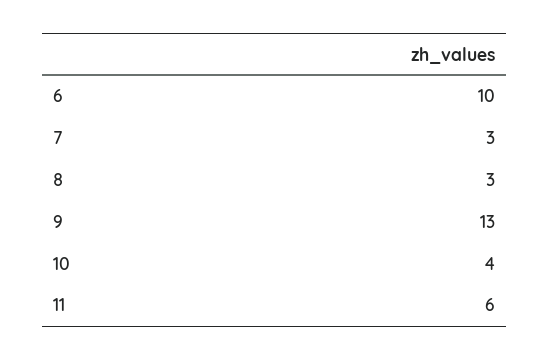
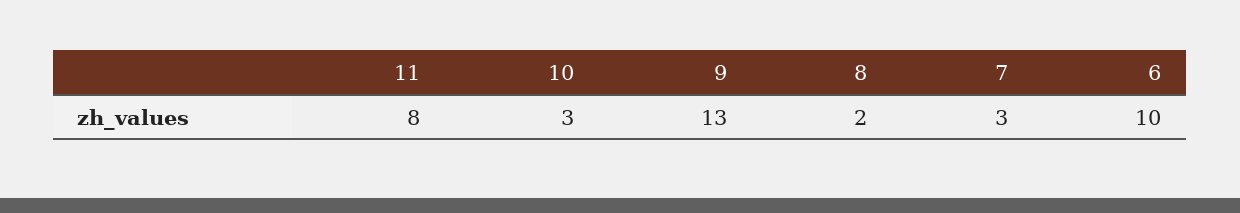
  {
    "6": 10,
    "7": 3,
-   "8": 3,
+   "8": 2,
    "9": 13,
-   "10": 4,
+   "10": 3,
-   "11": 6
+   "11": 8
  }

